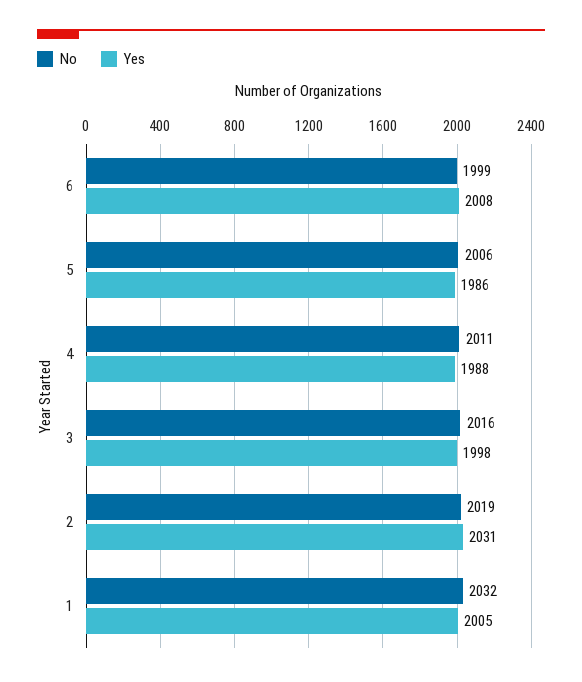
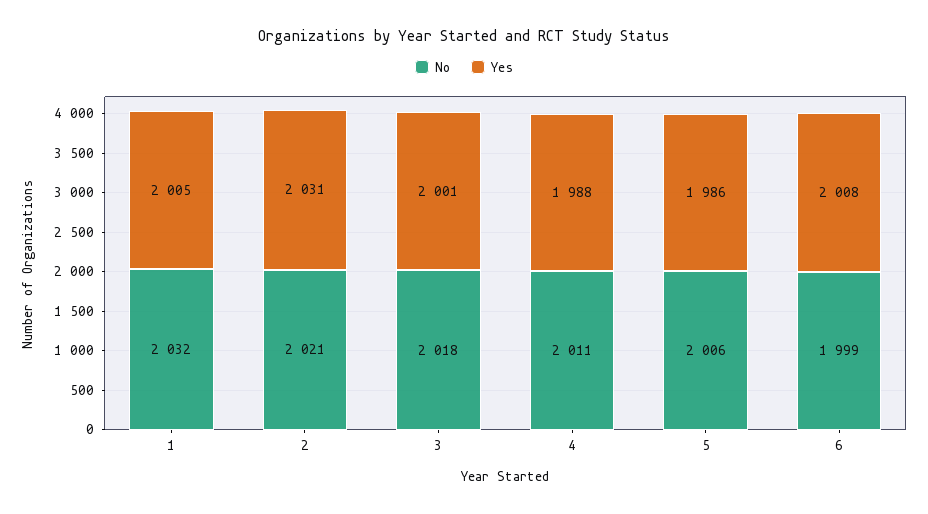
  {
    "No": {
      "6": 1999,
      "5": 2006,
      "4": 2011,
-     "3": 2016,
+     "3": 2018,
-     "2": 2019,
+     "2": 2021,
      "1": 2032
    },
    "Yes": {
      "6": 2008,
      "5": 1986,
      "4": 1988,
-     "3": 1998,
+     "3": 2001,
      "2": 2031,
      "1": 2005
    }
  }

